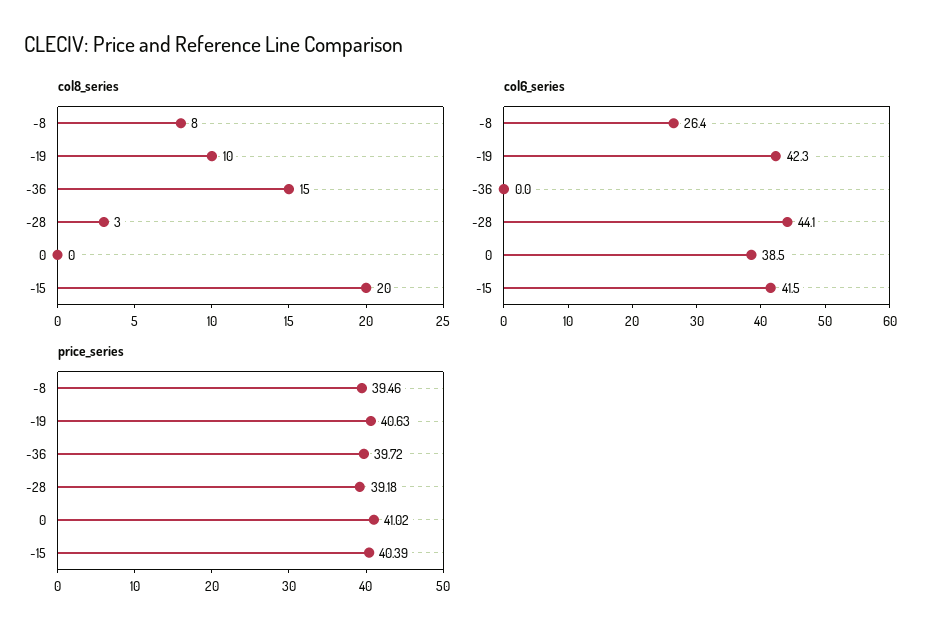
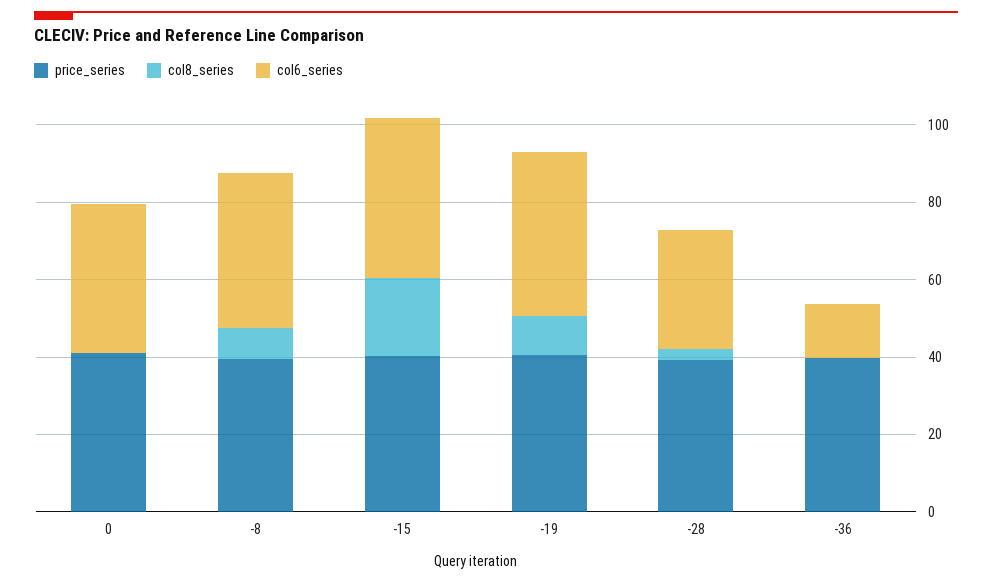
  {
    "col8_series": {
      "-8": 8,
      "-19": 10,
-     "-36": 15,
+     "-36": 0,
      "-28": 3,
      "0": 0,
      "-15": 20
    },
    "col6_series": {
-     "-8": 26.4,
+     "-8": 40,
      "-19": 42.3,
-     "-36": 0,
+     "-36": 15,
-     "-28": 44.1,
+     "-28": 30,
      "0": 38.5,
      "-15": 41.5
    },
    "price_series": {
      "-8": 39.46,
      "-19": 40.63,
      "-36": 39.72,
      "-28": 39.18,
      "0": 41.02,
      "-15": 40.39
    }
  }

